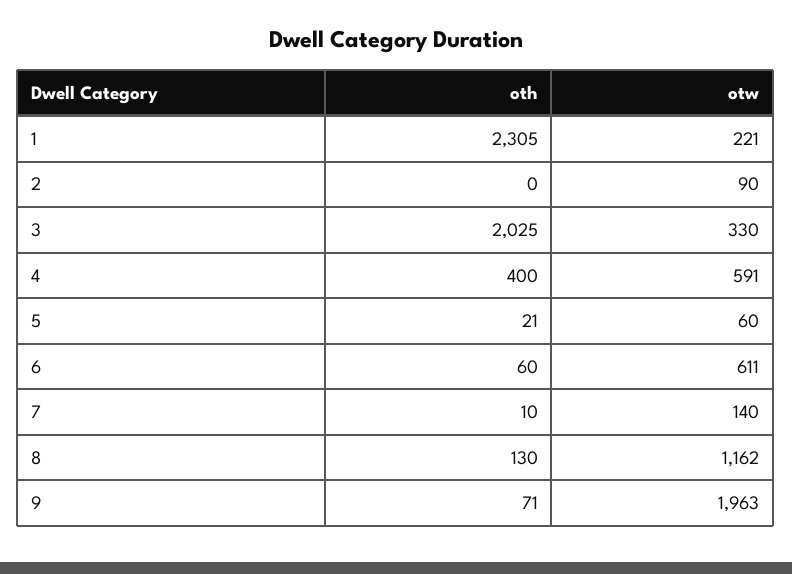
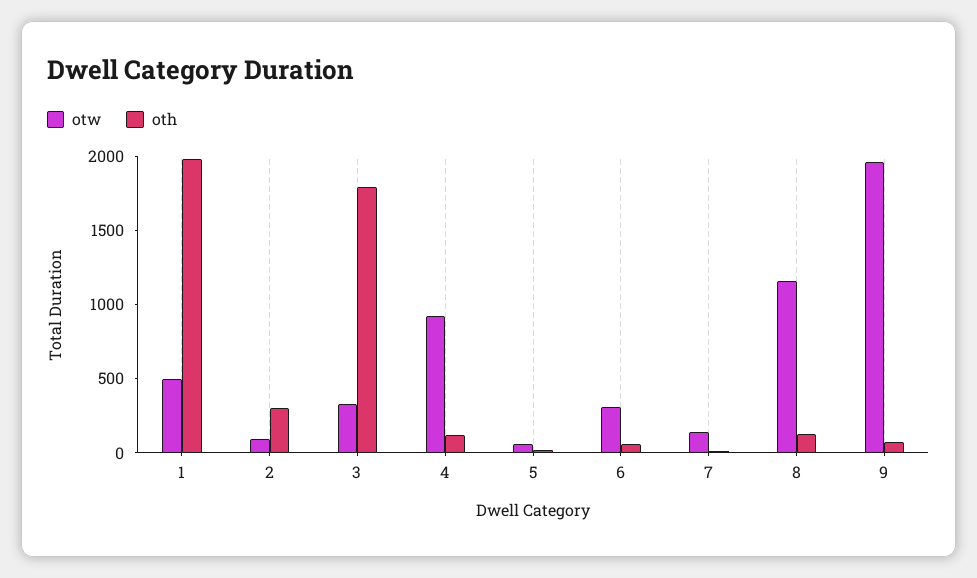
  {
    "oth": {
-     "1": 2305,
+     "1": 2000,
-     "2": 0,
+     "2": 300,
-     "3": 2025,
+     "3": 1800,
-     "4": 400,
+     "4": 100,
      "5": 21,
      "6": 60,
      "7": 10,
      "8": 130,
      "9": 71
    },
    "otw": {
-     "1": 221,
+     "1": 500,
      "2": 90,
      "3": 330,
-     "4": 591,
+     "4": 900,
      "5": 60,
-     "6": 611,
+     "6": 300,
      "7": 140,
      "8": 1162,
      "9": 1963
    }
  }

